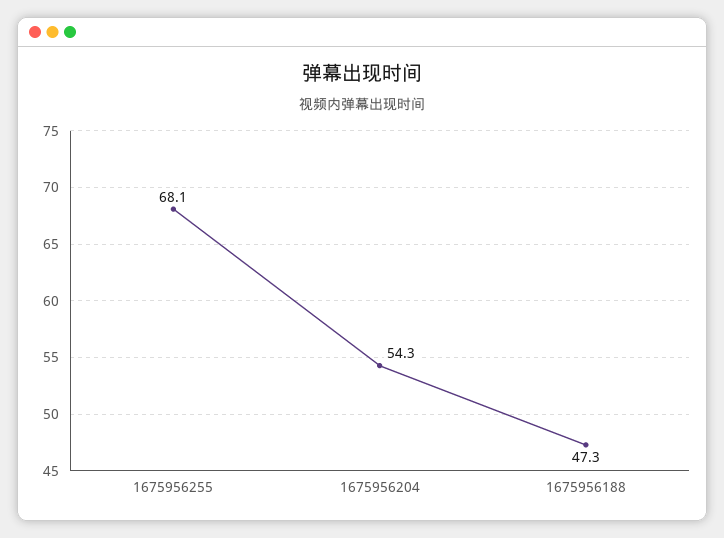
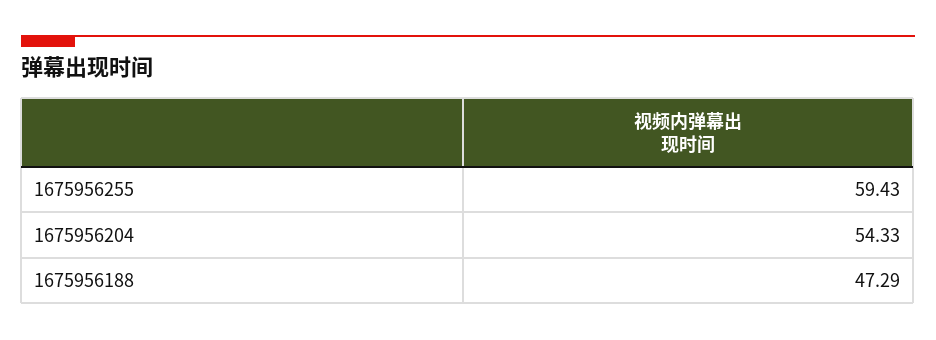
  {
-   "1675956255": 68.1,
+   "1675956255": 59.43,
    "1675956204": 54.33,
    "1675956188": 47.29
  }

